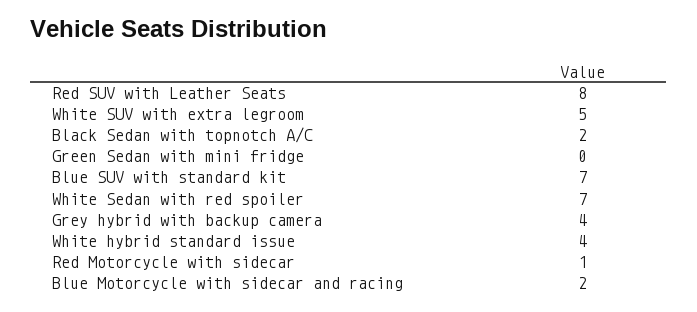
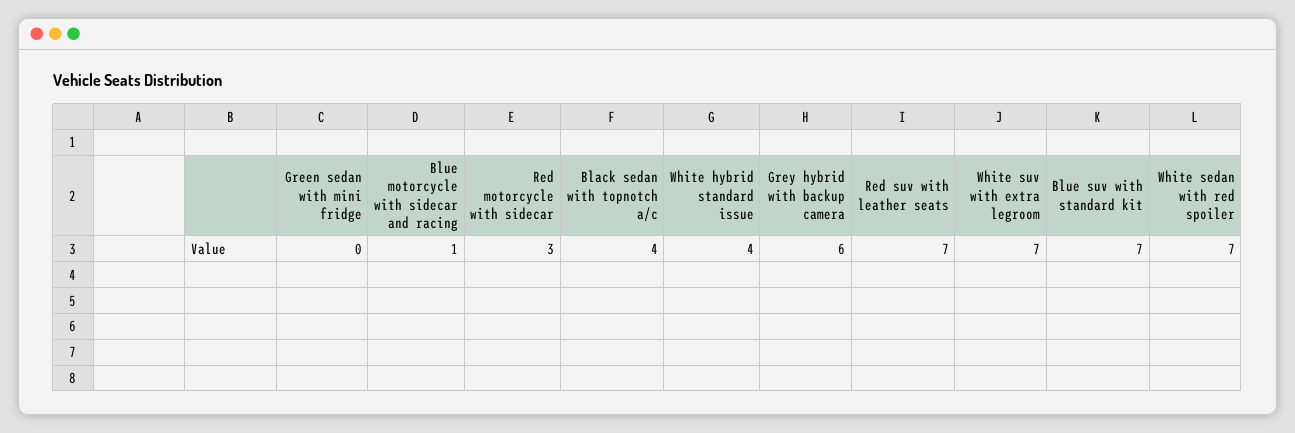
  {
-   "Red SUV with Leather Seats": 8,
+   "Red SUV with Leather Seats": 7,
-   "White SUV with extra legroom": 5,
+   "White SUV with extra legroom": 7,
-   "Black Sedan with topnotch A/C": 2,
+   "Black Sedan with topnotch A/C": 4,
    "Green Sedan with mini fridge": 0,
    "Blue SUV with standard kit": 7,
    "White Sedan with red spoiler": 7,
-   "Grey hybrid with backup camera": 4,
+   "Grey hybrid with backup camera": 6,
    "White hybrid standard issue": 4,
-   "Red Motorcycle with sidecar": 1,
+   "Red Motorcycle with sidecar": 3,
-   "Blue Motorcycle with sidecar and racing": 2
+   "Blue Motorcycle with sidecar and racing": 1
  }

